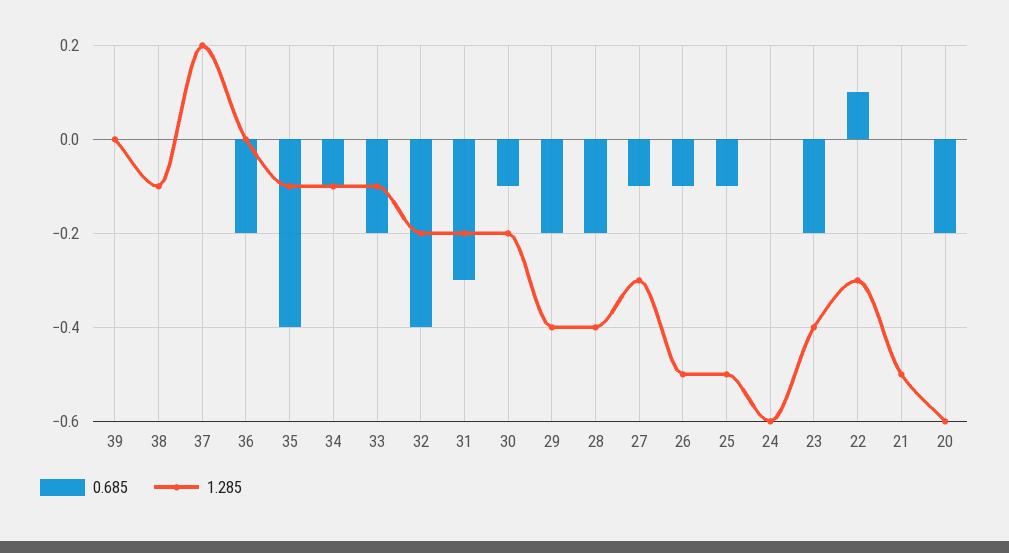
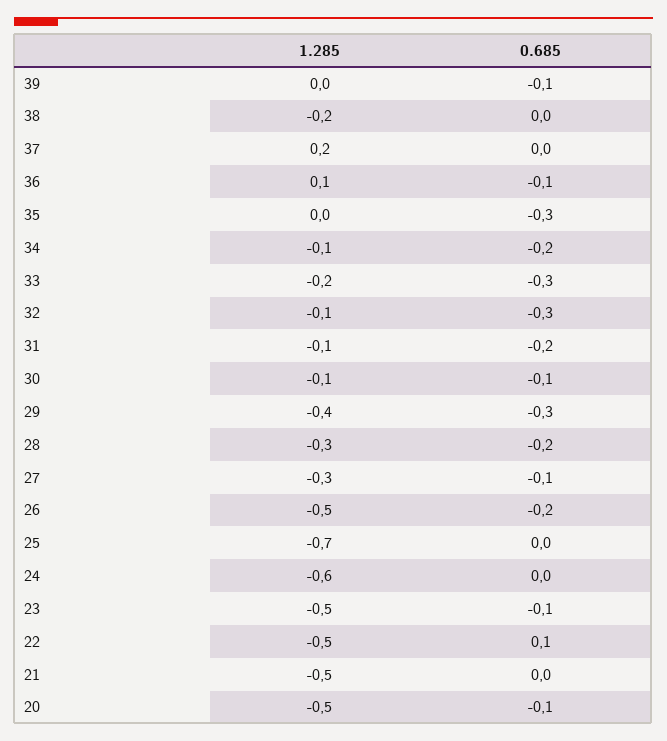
  {
    "0.685": {
-     "39": 0,
+     "39": -0.1,
      "38": 0,
      "37": 0,
-     "36": -0.2,
+     "36": -0.1,
-     "35": -0.4,
+     "35": -0.3,
-     "34": -0.1,
+     "34": -0.2,
-     "33": -0.2,
+     "33": -0.3,
-     "32": -0.4,
+     "32": -0.3,
-     "31": -0.3,
+     "31": -0.2,
      "30": -0.1,
-     "29": -0.2,
+     "29": -0.3,
      "28": -0.2,
      "27": -0.1,
-     "26": -0.1,
+     "26": -0.2,
-     "25": -0.1,
+     "25": 0,
      "24": 0,
-     "23": -0.2,
+     "23": -0.1,
      "22": 0.1,
      "21": 0,
-     "20": -0.2
+     "20": -0.1
    },
    "1.285": {
      "39": 0,
-     "38": -0.1,
+     "38": -0.2,
      "37": 0.2,
-     "36": 0,
+     "36": 0.1,
-     "35": -0.1,
+     "35": 0,
      "34": -0.1,
-     "33": -0.1,
+     "33": -0.2,
-     "32": -0.2,
+     "32": -0.1,
-     "31": -0.2,
+     "31": -0.1,
-     "30": -0.2,
+     "30": -0.1,
      "29": -0.4,
-     "28": -0.4,
+     "28": -0.3,
      "27": -0.3,
      "26": -0.5,
-     "25": -0.5,
+     "25": -0.7,
      "24": -0.6,
-     "23": -0.4,
+     "23": -0.5,
-     "22": -0.3,
+     "22": -0.5,
      "21": -0.5,
-     "20": -0.6
+     "20": -0.5
    }
  }

